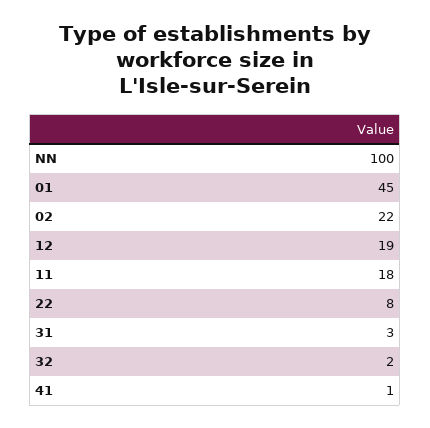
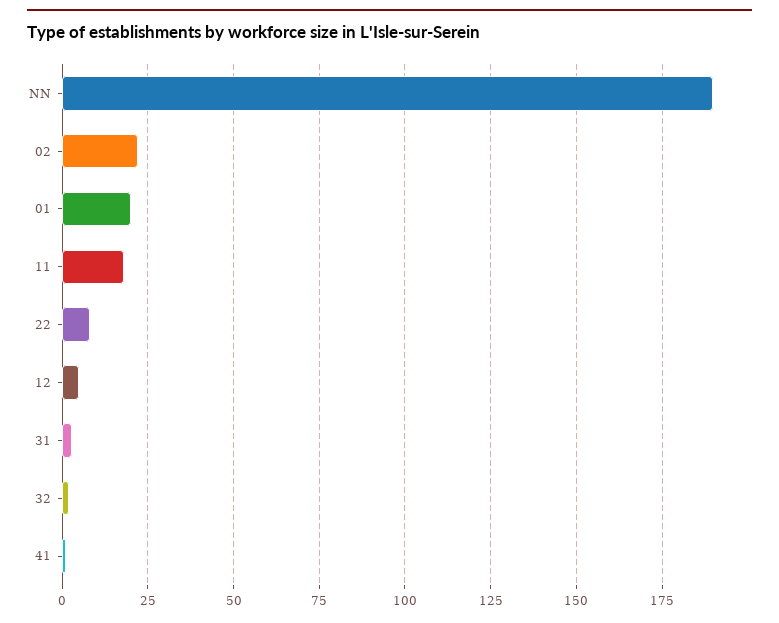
  {
-   "NN": 100,
+   "NN": 190,
-   "01": 45,
+   "01": 20,
    "02": 22,
-   "12": 19,
+   "12": 5,
    "11": 18,
    "22": 8,
    "31": 3,
    "32": 2,
    "41": 1
  }

